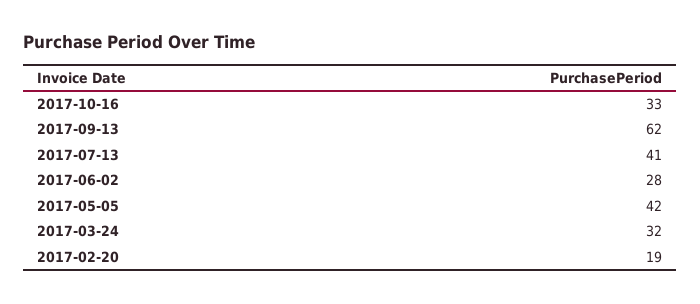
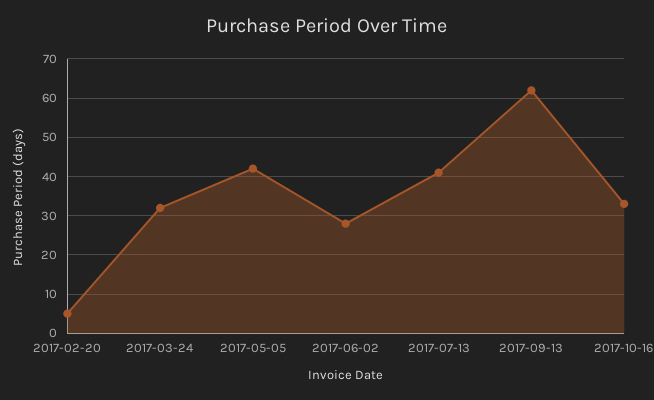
  {
    "2017-10-16": 33,
    "2017-09-13": 62,
    "2017-07-13": 41,
    "2017-06-02": 28,
    "2017-05-05": 42,
    "2017-03-24": 32,
-   "2017-02-20": 19
+   "2017-02-20": 5
  }

